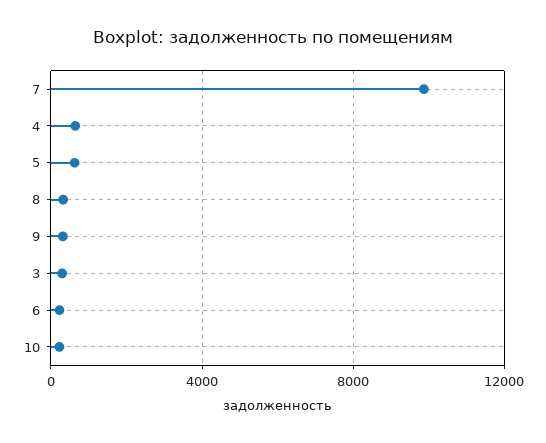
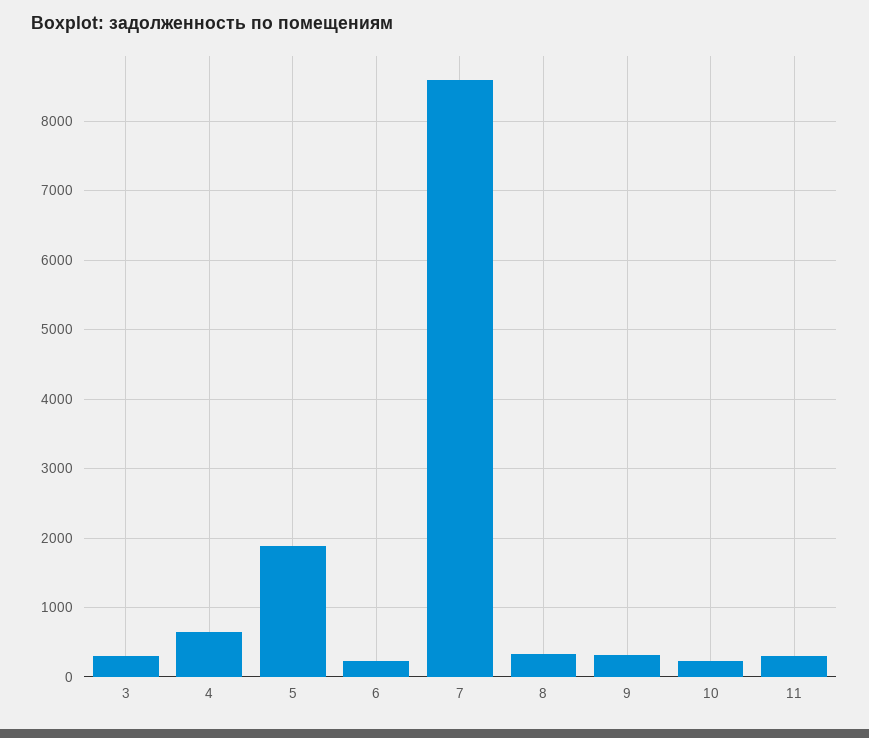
  {
-   "7": 10000,
+   "7": 8600,
    "4": 600,
-   "5": 500,
+   "5": 1900,
    "8": 300,
    "9": 300,
    "3": 300,
    "6": 200,
-   "10": 200
+   "10": 200,
+   "11": 300
  }

